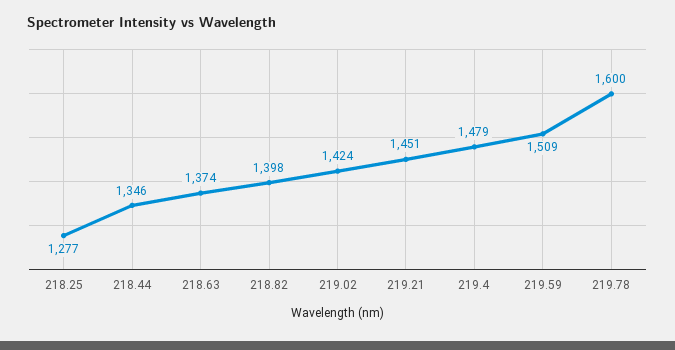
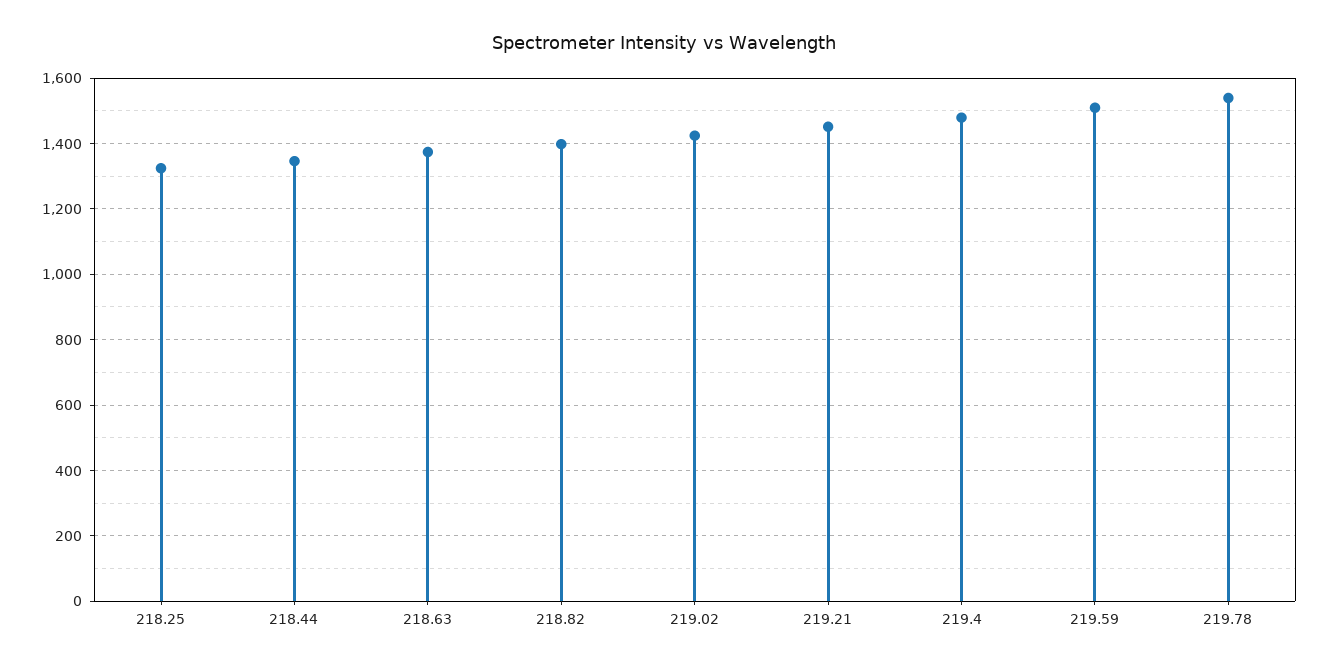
  {
-   "218.25": 1277,
+   "218.25": 1320,
    "218.44": 1346,
    "218.63": 1374,
    "218.82": 1398,
    "219.02": 1424,
    "219.21": 1451,
    "219.4": 1479,
    "219.59": 1509,
-   "219.78": 1600
+   "219.78": 1540
  }

